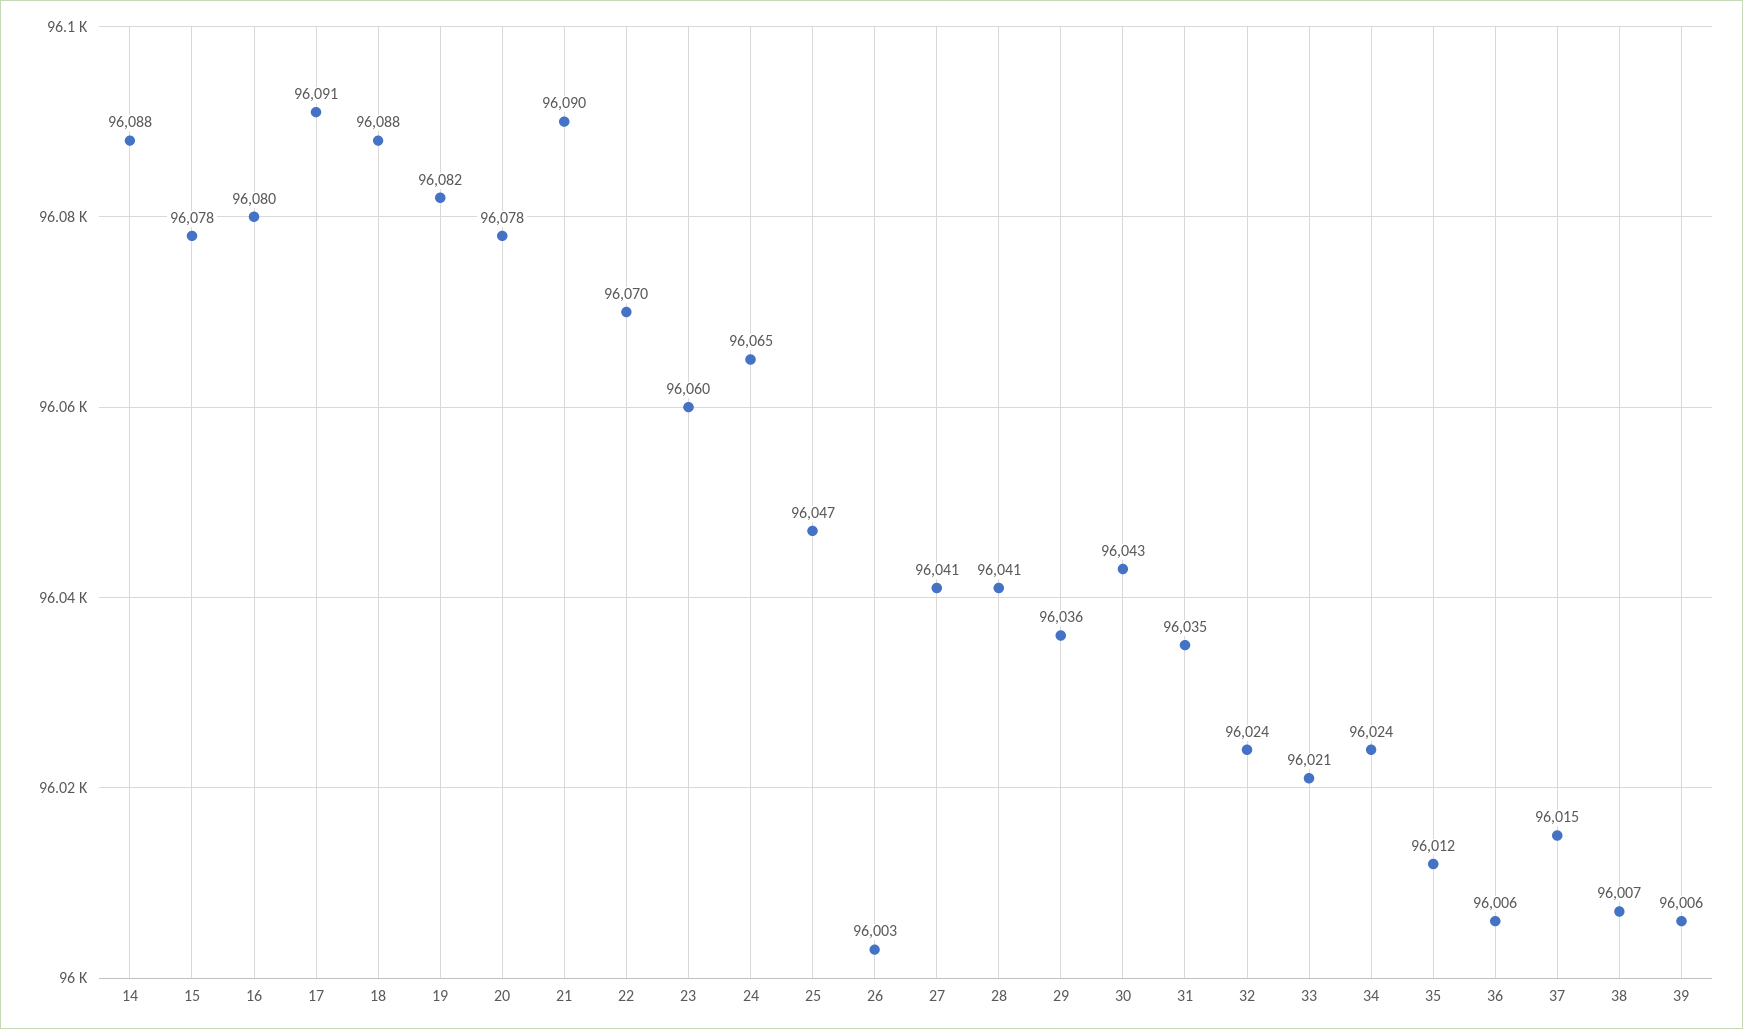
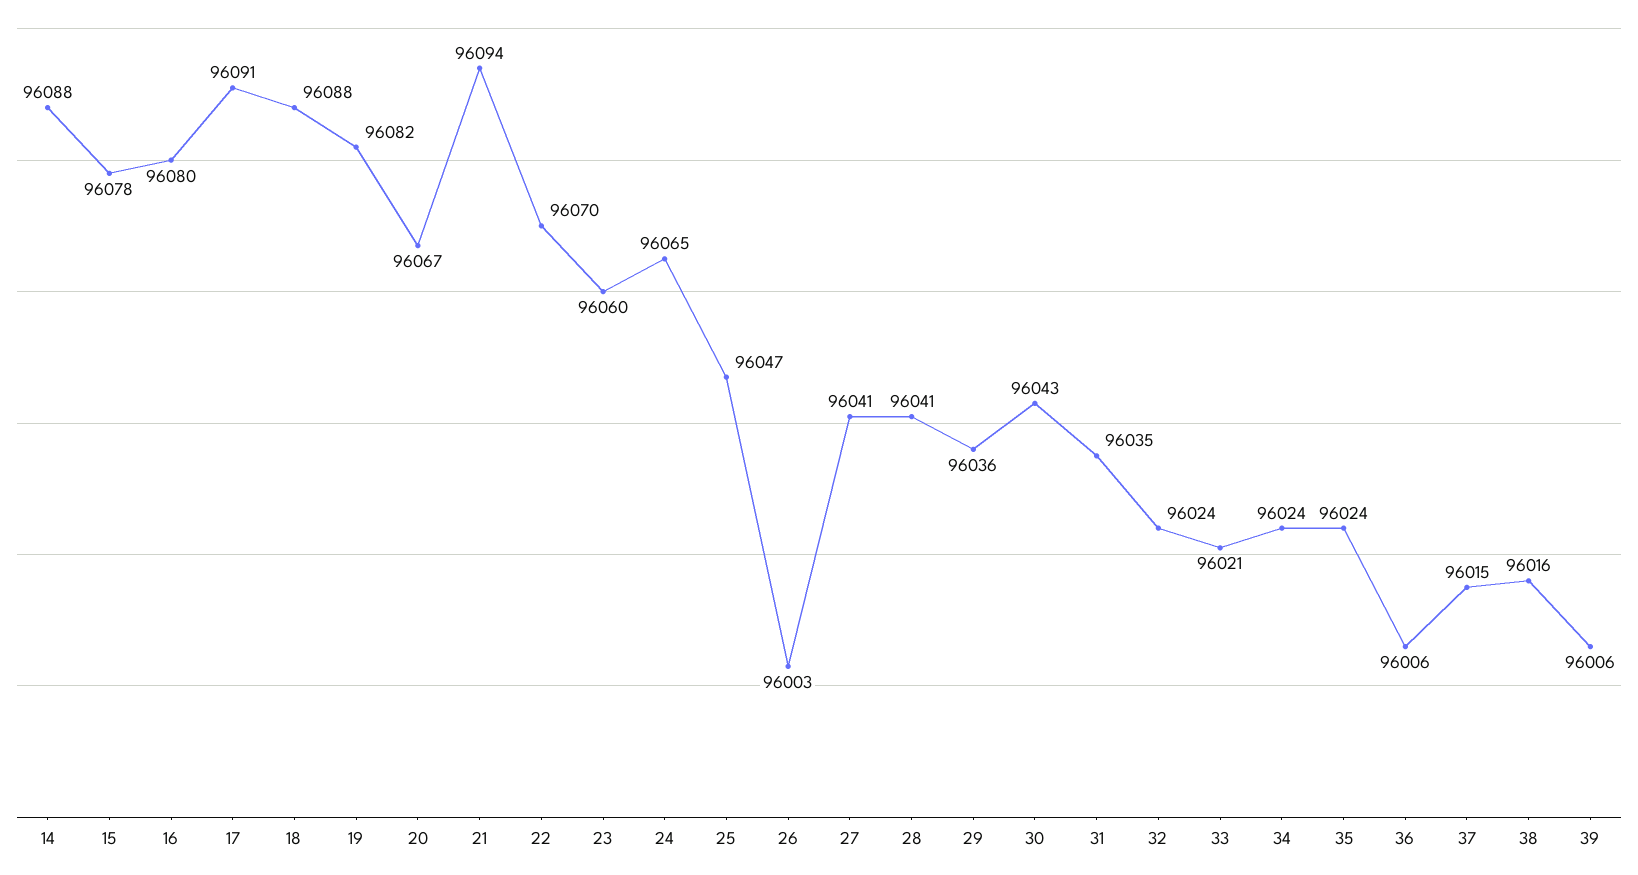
  {
    "14": 96088,
    "15": 96078,
    "16": 96080,
    "17": 96091,
    "18": 96088,
    "19": 96082,
-   "20": 96078,
+   "20": 96067,
-   "21": 96090,
+   "21": 96094,
    "22": 96070,
    "23": 96060,
    "24": 96065,
    "25": 96047,
    "26": 96003,
    "27": 96041,
    "28": 96041,
    "29": 96036,
    "30": 96043,
    "31": 96035,
    "32": 96024,
    "33": 96021,
    "34": 96024,
-   "35": 96012,
+   "35": 96024,
    "36": 96006,
    "37": 96015,
-   "38": 96007,
+   "38": 96016,
    "39": 96006
  }

